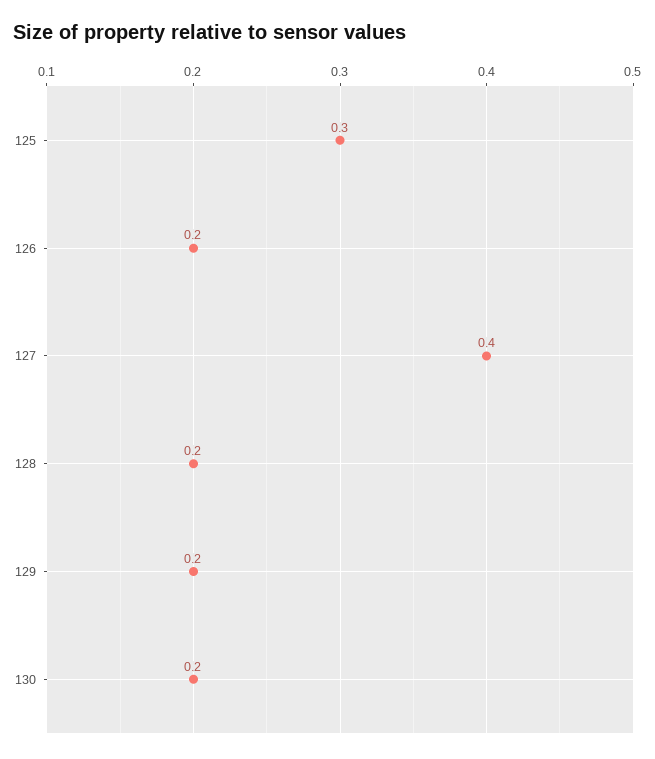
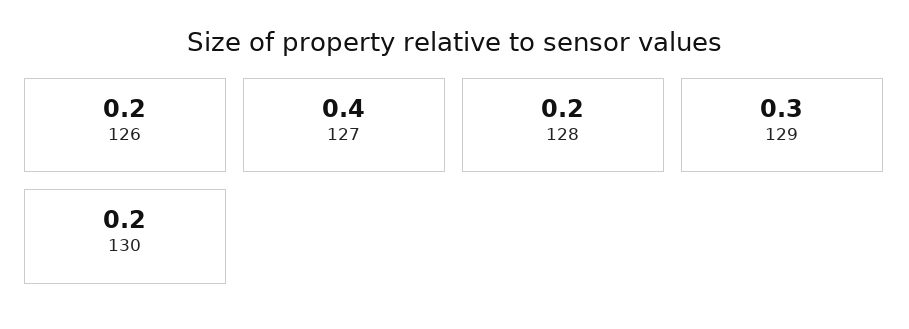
  {
-   "125": 0.3,
    "126": 0.2,
    "127": 0.4,
    "128": 0.2,
-   "129": 0.2,
+   "129": 0.3,
    "130": 0.2
  }

